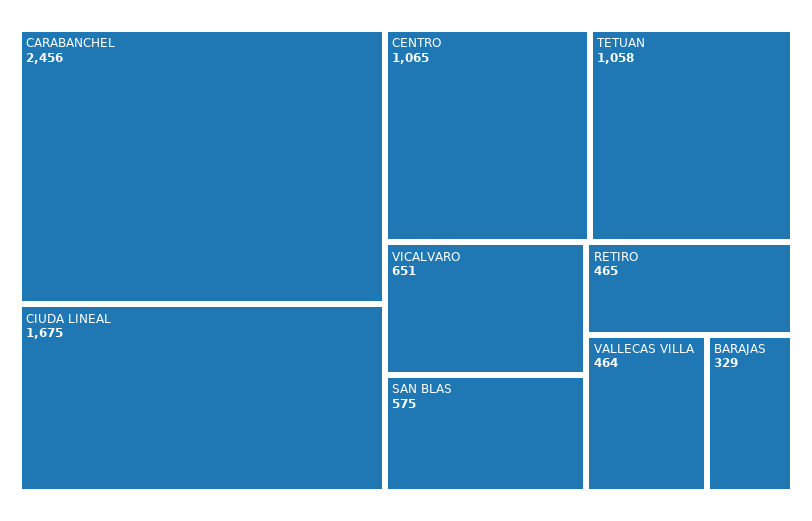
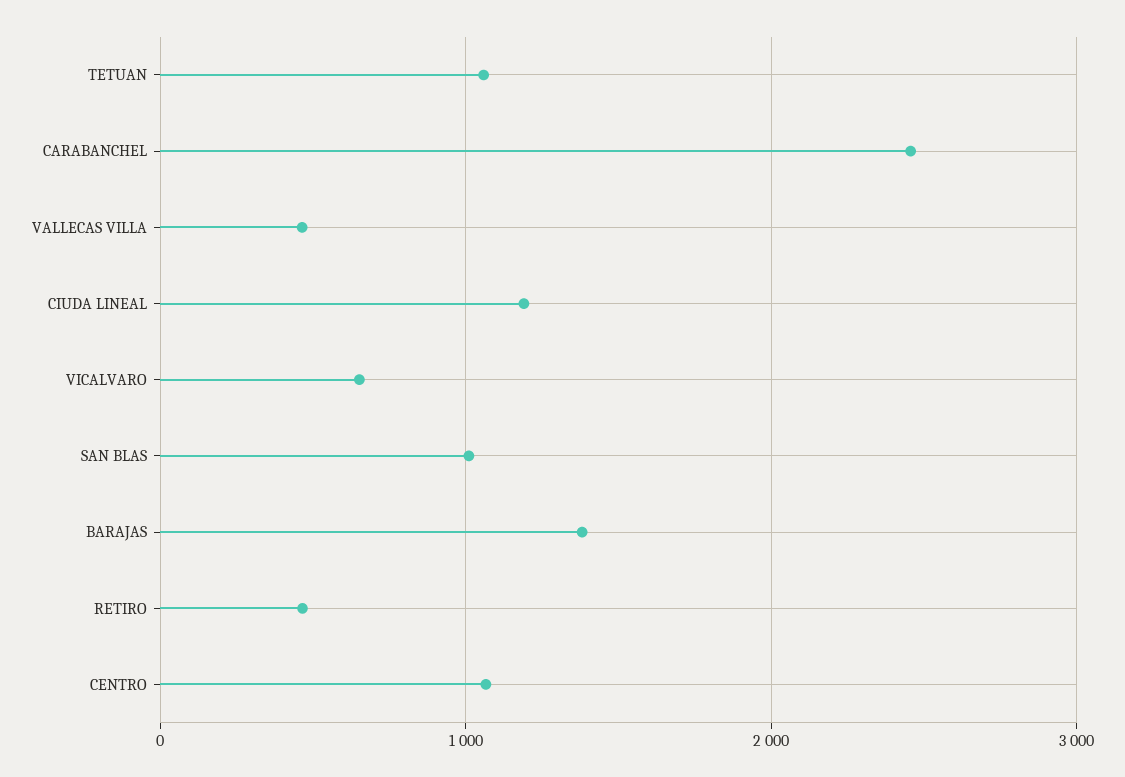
  {
    "CARABANCHEL": 2456,
-   "CIUDA LINEAL": 1675,
+   "CIUDA LINEAL": 1200,
    "CENTRO": 1065,
    "TETUAN": 1058,
    "VICALVARO": 651,
-   "SAN BLAS": 575,
+   "SAN BLAS": 1000,
    "RETIRO": 465,
    "VALLECAS VILLA": 464,
-   "BARAJAS": 329
+   "BARAJAS": 1400
  }

